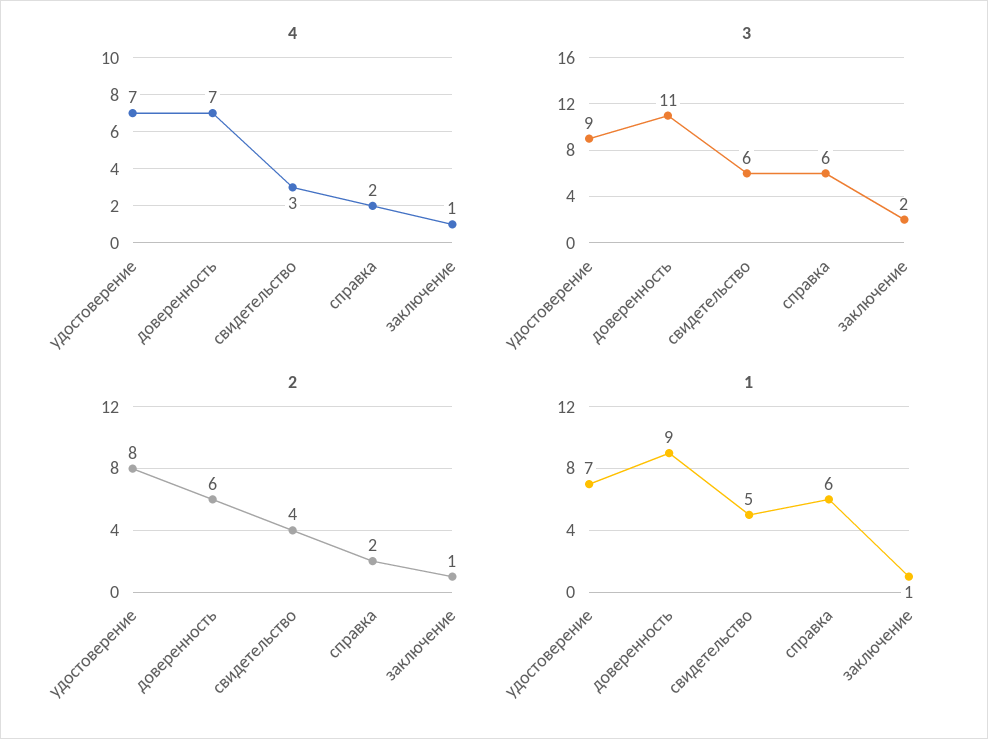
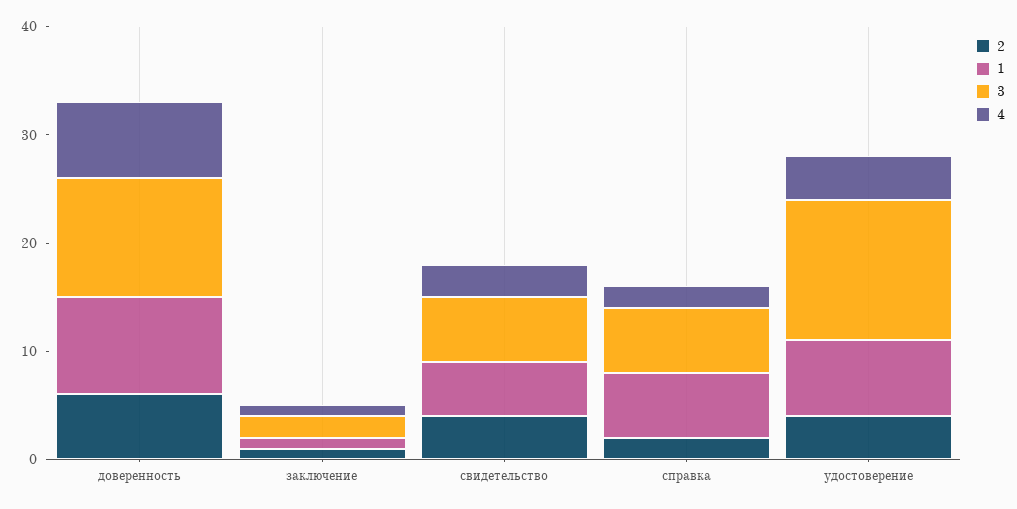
  {
    "4": {
-     "удостоверение": 7,
+     "удостоверение": 4,
      "доверенность": 7,
      "свидетельство": 3,
      "справка": 2,
      "заключение": 1
    },
    "3": {
-     "удостоверение": 9,
+     "удостоверение": 13,
      "доверенность": 11,
      "свидетельство": 6,
      "справка": 6,
      "заключение": 2
    },
    "2": {
-     "удостоверение": 8,
+     "удостоверение": 4,
      "доверенность": 6,
      "свидетельство": 4,
      "справка": 2,
      "заключение": 1
    },
    "1": {
      "удостоверение": 7,
      "доверенность": 9,
      "свидетельство": 5,
      "справка": 6,
      "заключение": 1
    }
  }

